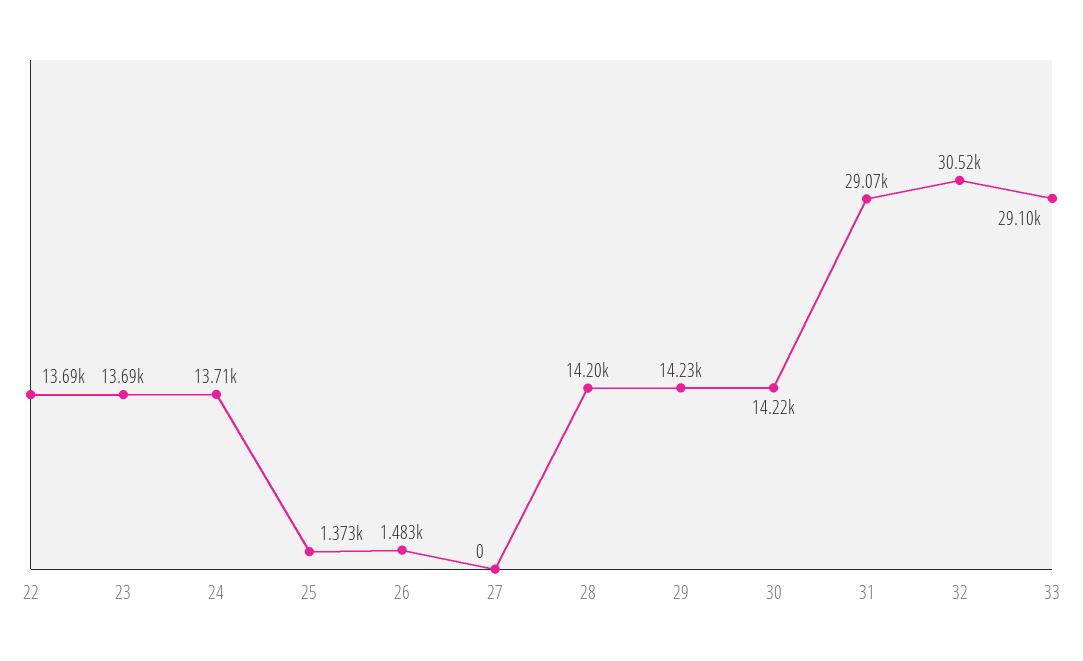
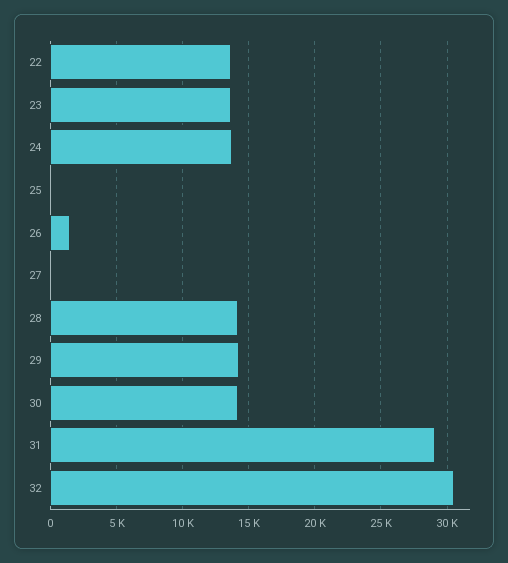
  {
    "22": 13690,
    "23": 13690,
    "24": 13710,
-   "25": 1373,
+   "25": 0,
    "26": 1483,
    "27": 0,
    "28": 14200,
    "29": 14230,
    "30": 14220,
    "31": 29070,
-   "32": 30520,
+   "32": 30520
-   "33": 29100
  }

